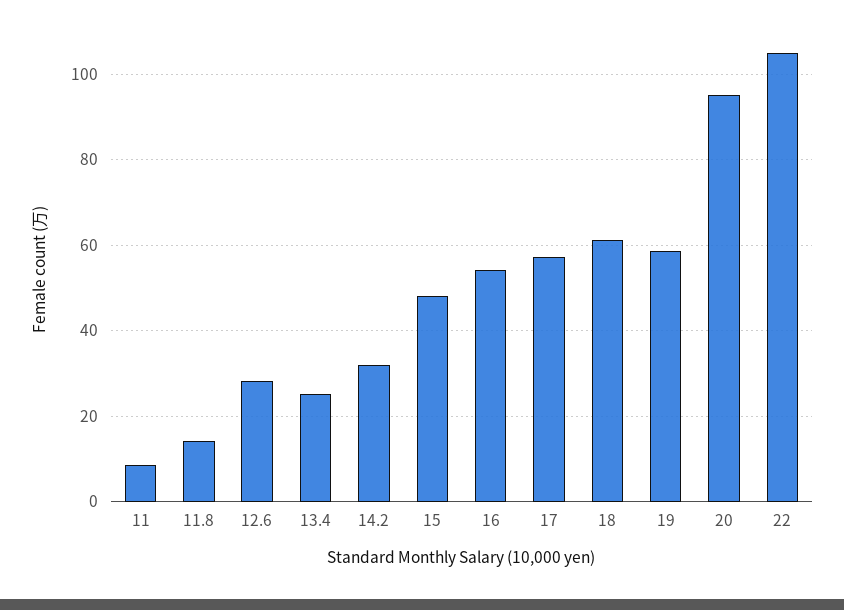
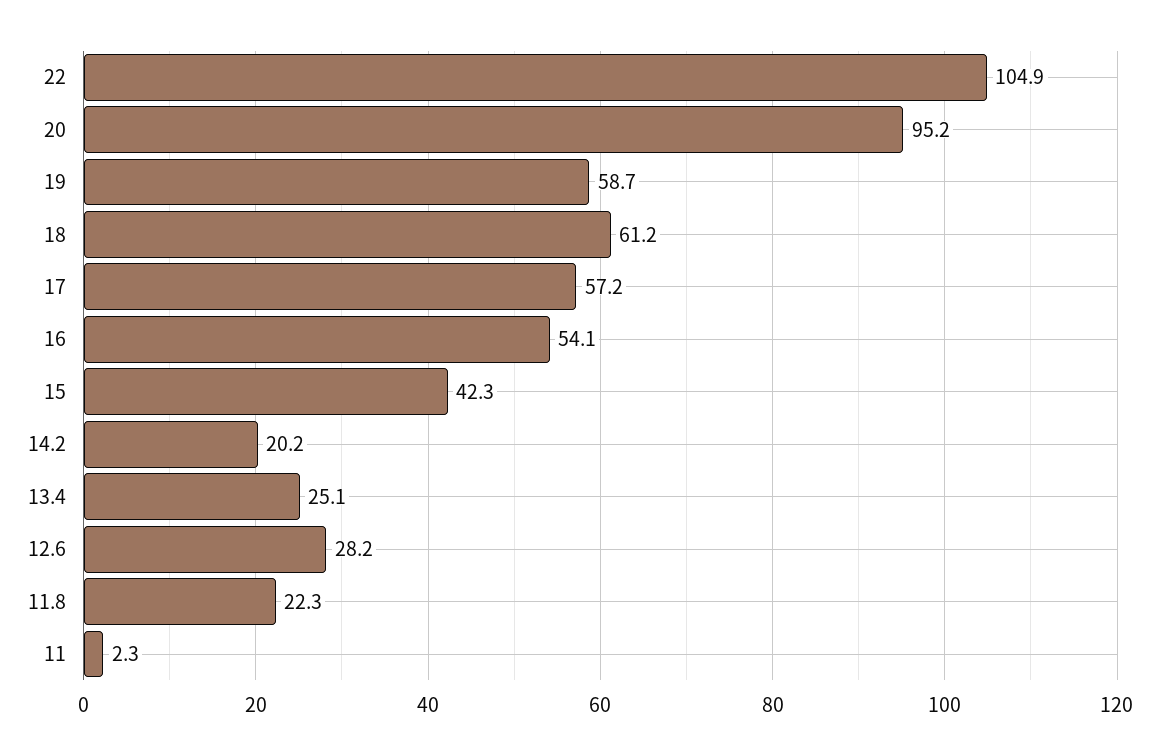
  {
-   "11": 8,
+   "11": 2.3,
-   "11.8": 14,
+   "11.8": 22.3,
    "12.6": 28.2,
    "13.4": 25.1,
-   "14.2": 32,
+   "14.2": 20.2,
-   "15": 48,
+   "15": 42.3,
    "16": 54.1,
    "17": 57.2,
    "18": 61.2,
    "19": 58.7,
    "20": 95.2,
    "22": 104.9
  }

